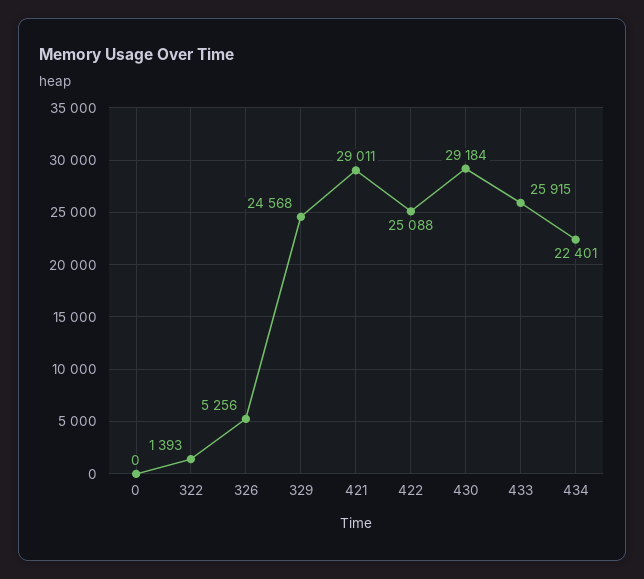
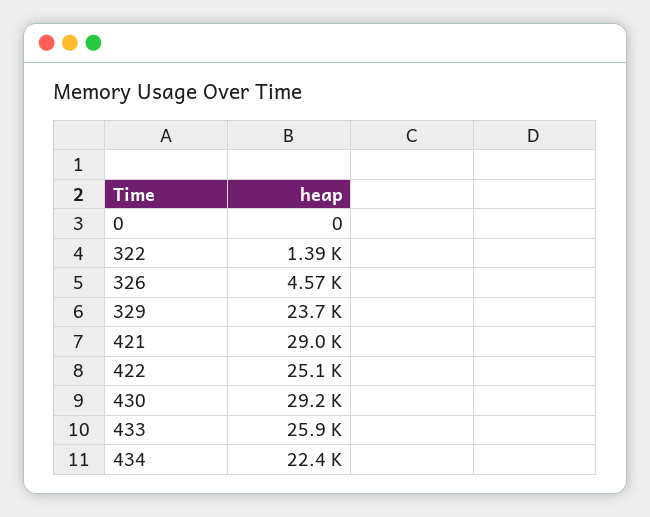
  {
    "0": 0,
    "322": 1393,
-   "326": 5256,
+   "326": 4570,
-   "329": 24568,
+   "329": 23700,
    "421": 29011,
    "422": 25088,
    "430": 29184,
    "433": 25915,
    "434": 22401
  }

